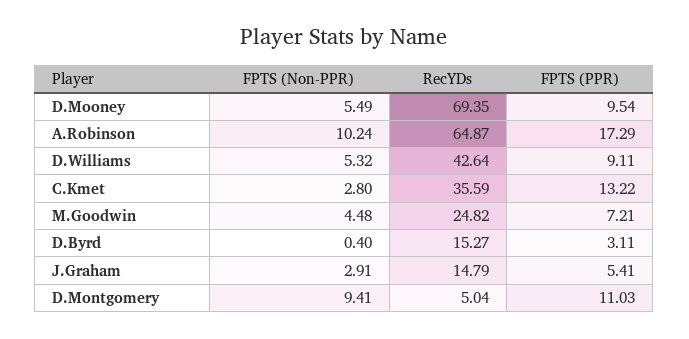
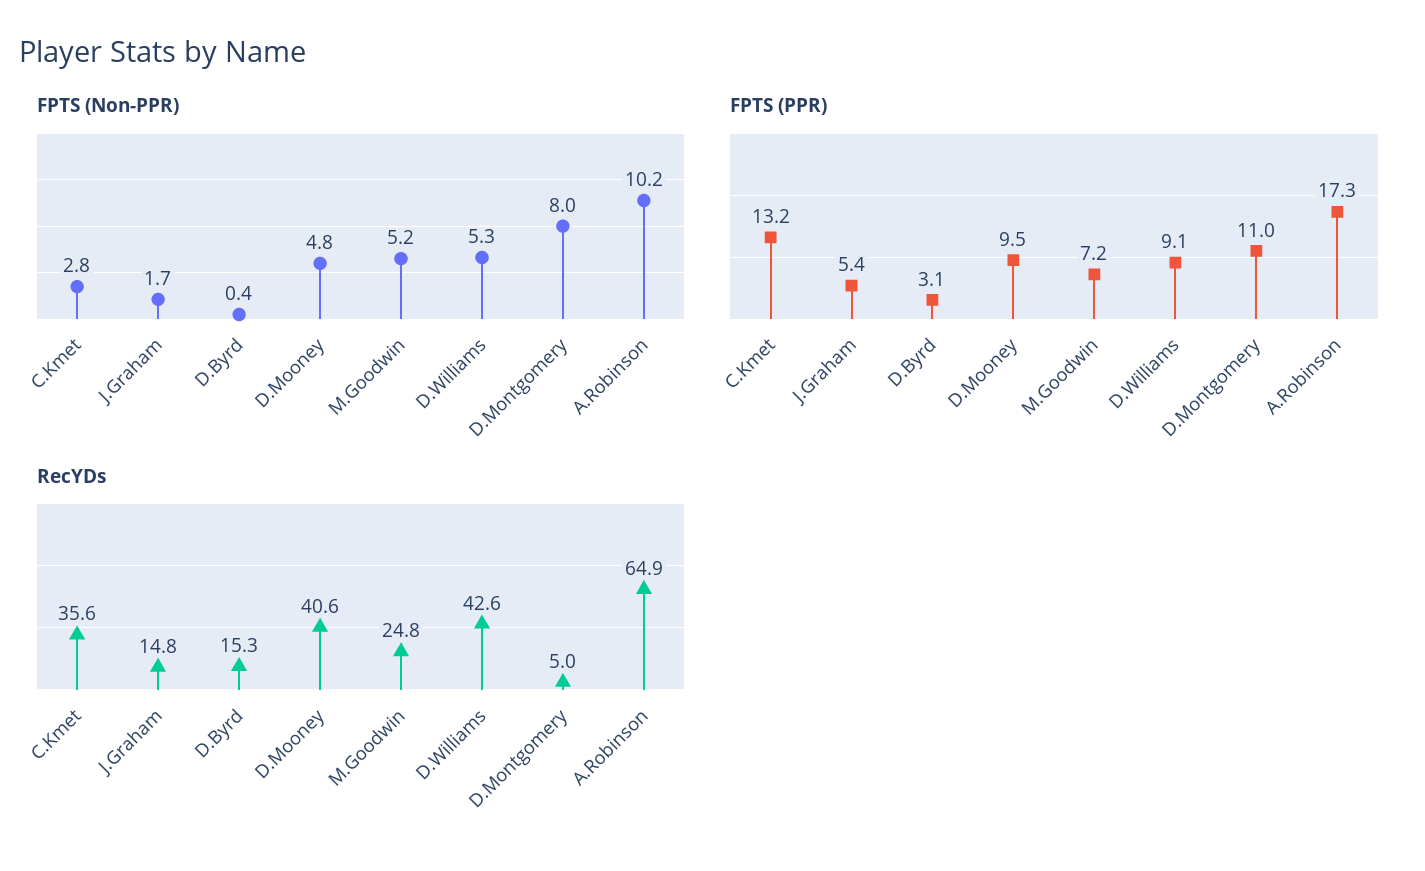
  {
    "FPTS (Non-PPR)": {
-     "D.Mooney": 5.49,
+     "D.Mooney": 4.8,
      "A.Robinson": 10.24,
      "D.Williams": 5.32,
      "C.Kmet": 2.8,
-     "M.Goodwin": 4.48,
+     "M.Goodwin": 5.2,
      "D.Byrd": 0.4,
-     "J.Graham": 2.91,
+     "J.Graham": 1.7,
-     "D.Montgomery": 9.41
+     "D.Montgomery": 8
    },
    "RecYDs": {
-     "D.Mooney": 69.35,
+     "D.Mooney": 40.6,
      "A.Robinson": 64.87,
      "D.Williams": 42.64,
      "C.Kmet": 35.59,
      "M.Goodwin": 24.82,
      "D.Byrd": 15.27,
      "J.Graham": 14.79,
      "D.Montgomery": 5.04
    },
    "FPTS (PPR)": {
      "D.Mooney": 9.54,
      "A.Robinson": 17.29,
      "D.Williams": 9.11,
      "C.Kmet": 13.22,
      "M.Goodwin": 7.21,
      "D.Byrd": 3.11,
      "J.Graham": 5.41,
      "D.Montgomery": 11.03
    }
  }

